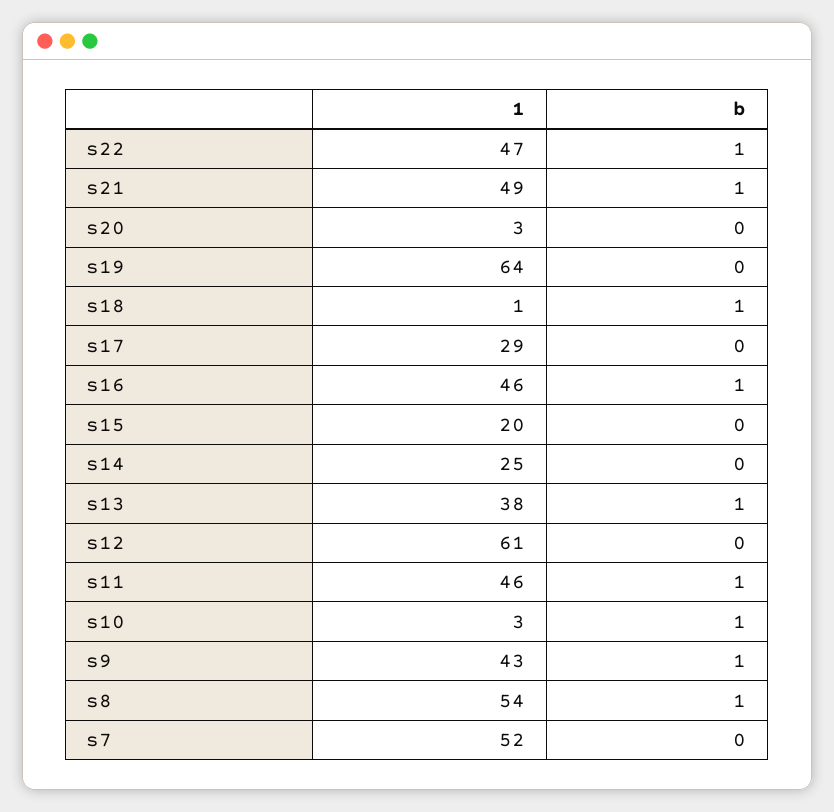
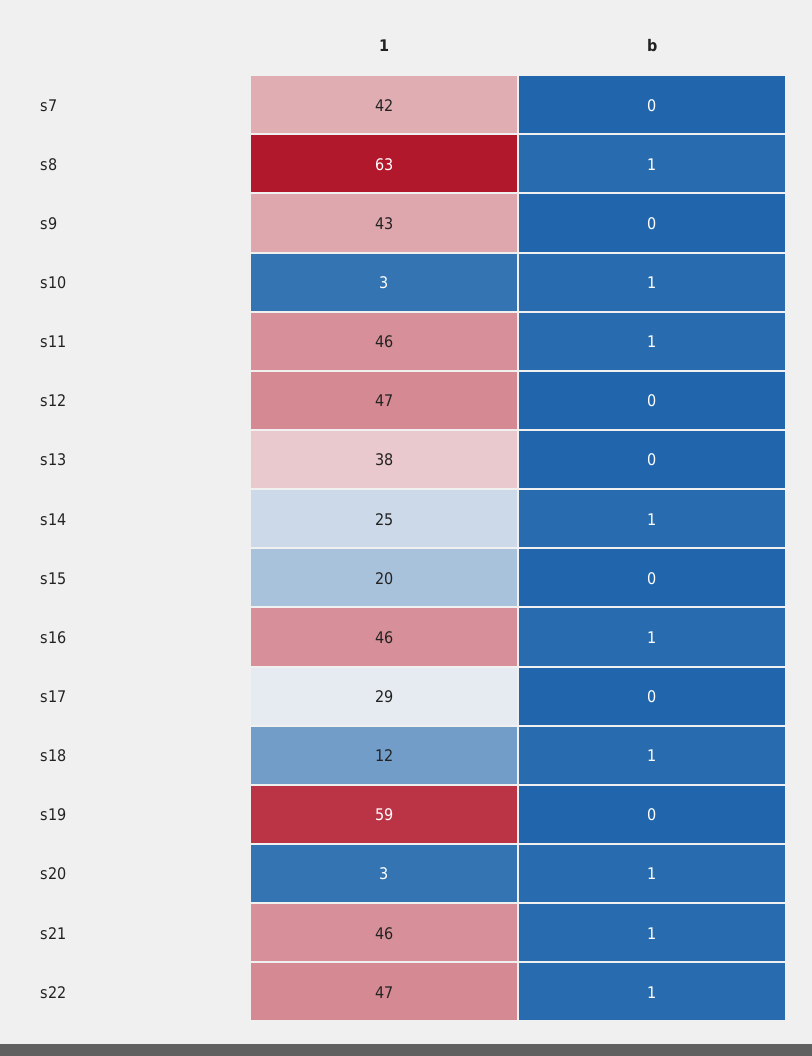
  {
    "1": {
      "s22": 47,
-     "s21": 49,
+     "s21": 46,
      "s20": 3,
-     "s19": 64,
+     "s19": 59,
-     "s18": 1,
+     "s18": 12,
      "s17": 29,
      "s16": 46,
      "s15": 20,
      "s14": 25,
      "s13": 38,
-     "s12": 61,
+     "s12": 47,
      "s11": 46,
      "s10": 3,
      "s9": 43,
-     "s8": 54,
+     "s8": 63,
-     "s7": 52
+     "s7": 42
    },
    "b": {
      "s22": 1,
      "s21": 1,
-     "s20": 0,
+     "s20": 1,
      "s19": 0,
      "s18": 1,
      "s17": 0,
      "s16": 1,
      "s15": 0,
-     "s14": 0,
+     "s14": 1,
-     "s13": 1,
+     "s13": 0,
      "s12": 0,
      "s11": 1,
      "s10": 1,
-     "s9": 1,
+     "s9": 0,
      "s8": 1,
      "s7": 0
    }
  }

